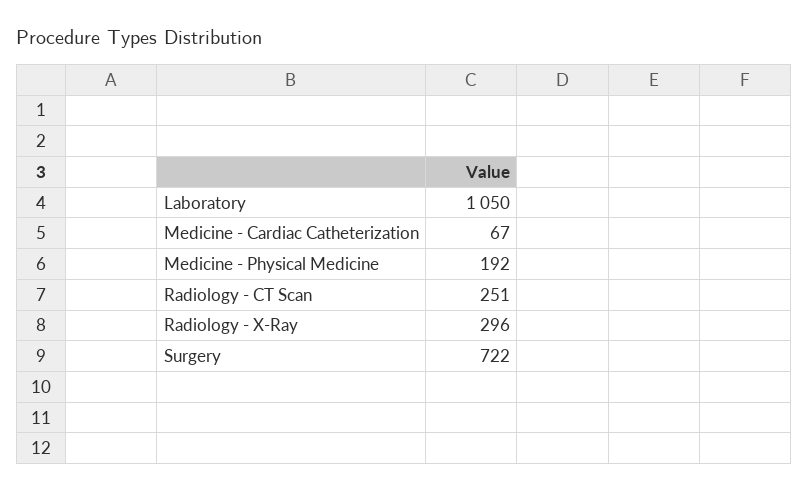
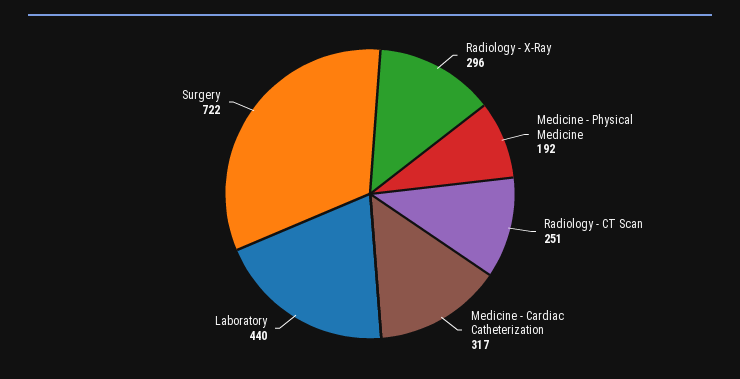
  {
-   "Laboratory": 1050,
+   "Laboratory": 440,
-   "Medicine - Cardiac Catheterization": 67,
+   "Medicine - Cardiac Catheterization": 317,
    "Medicine - Physical Medicine": 192,
    "Radiology - CT Scan": 251,
    "Radiology - X-Ray": 296,
    "Surgery": 722
  }

